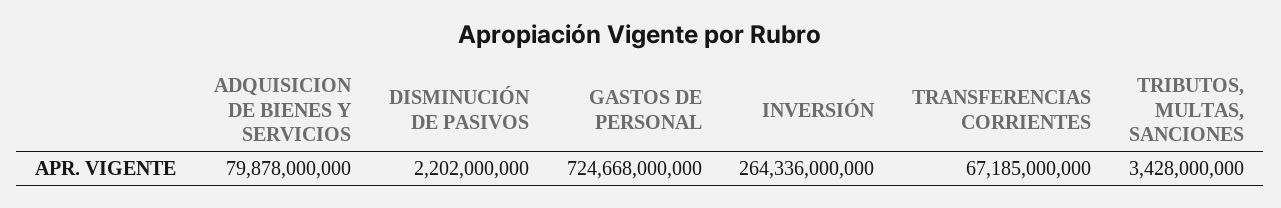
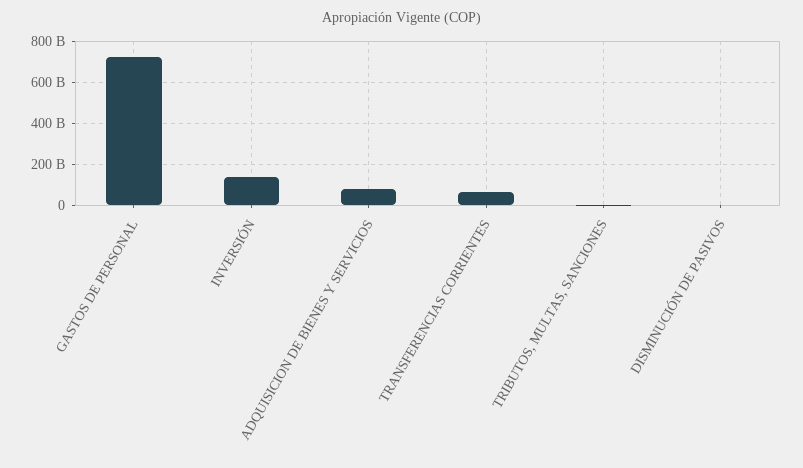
  {
    "ADQUISICION DE BIENES Y SERVICIOS": 79878000000,
    "DISMINUCIÓN DE PASIVOS": 2202000000,
    "GASTOS DE PERSONAL": 724668000000,
-   "INVERSIÓN": 264336000000,
+   "INVERSIÓN": 150000000000,
    "TRANSFERENCIAS CORRIENTES": 67185000000,
    "TRIBUTOS, MULTAS, SANCIONES": 3428000000
  }

